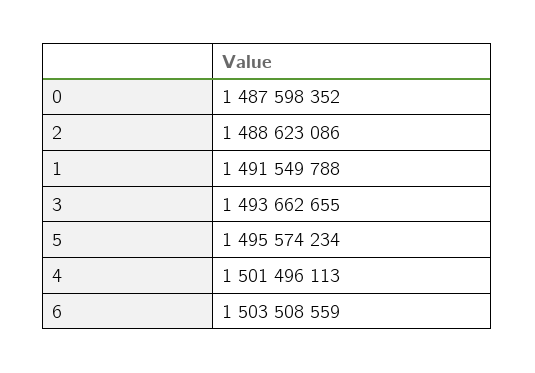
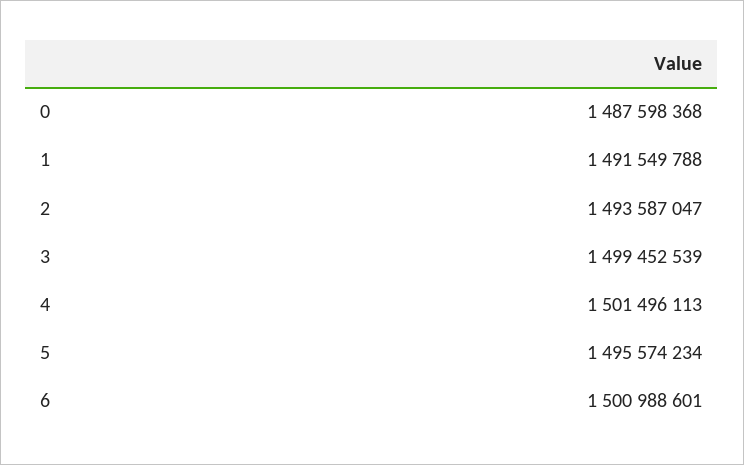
  {
-   "0": 1487598352,
+   "0": 1487598368,
-   "2": 1488623086,
+   "2": 1493587047,
    "1": 1491549788,
-   "3": 1493662655,
+   "3": 1499452539,
    "5": 1495574234,
    "4": 1501496113,
-   "6": 1503508559
+   "6": 1500988601
  }

